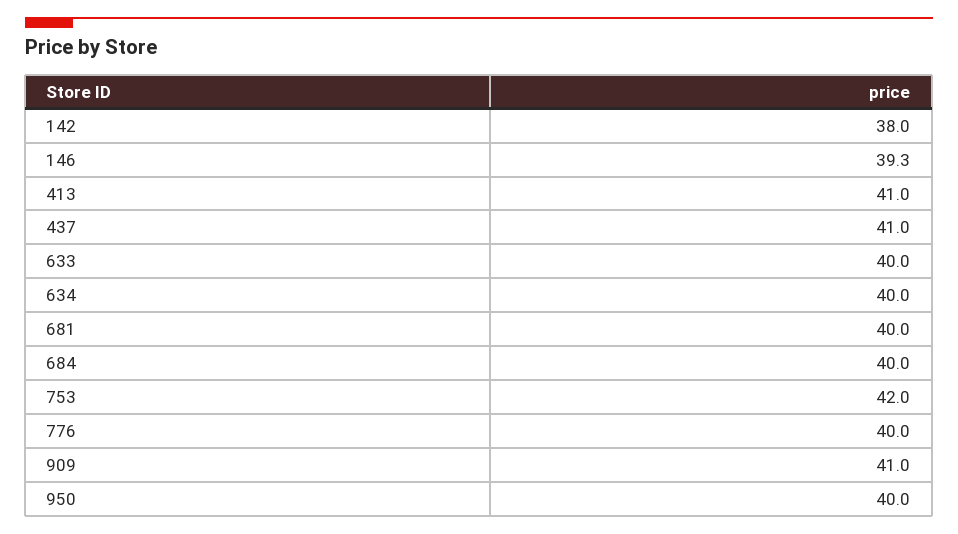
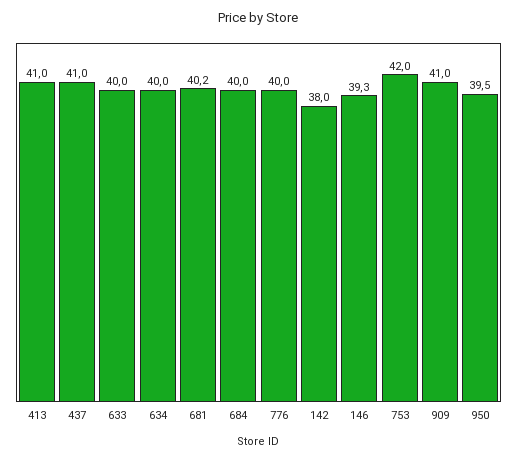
  {
    "142": 38,
    "146": 39.3,
    "413": 41,
    "437": 41,
    "633": 40,
    "634": 40,
-   "681": 40,
+   "681": 40.2,
    "684": 40,
    "753": 42,
    "776": 40,
    "909": 41,
-   "950": 40
+   "950": 39.5
  }

